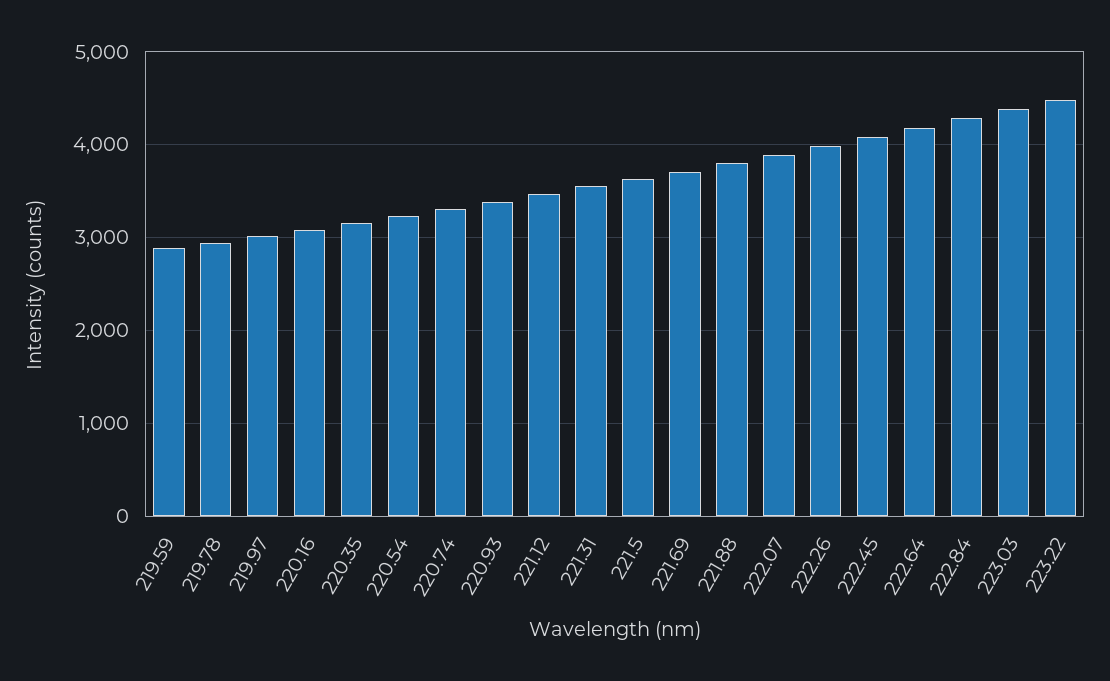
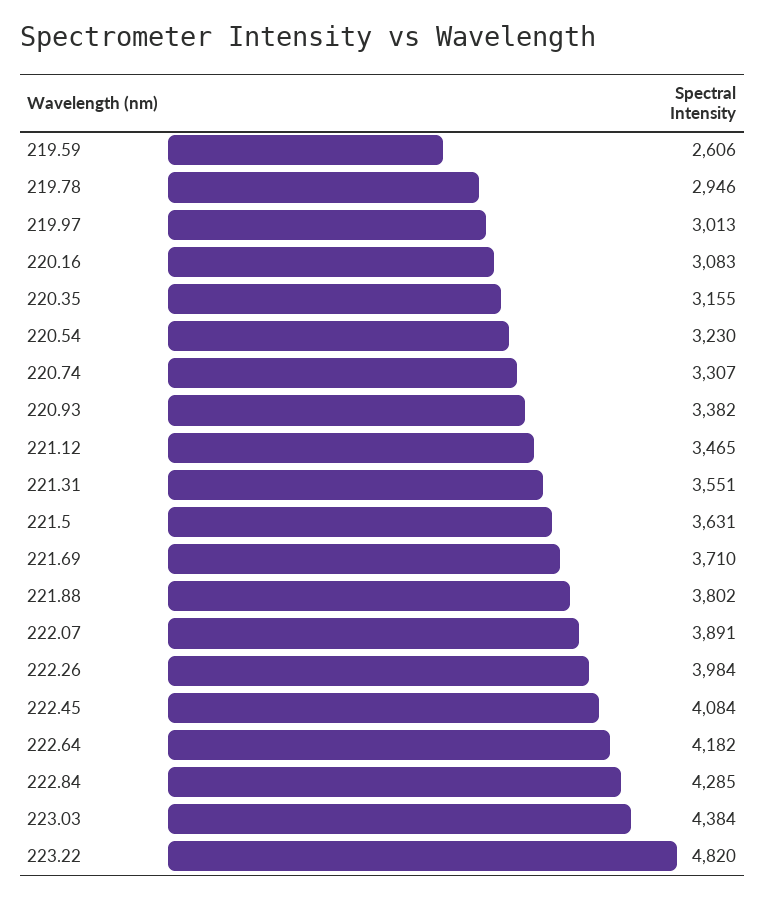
  {
-   "219.59": 2900,
+   "219.59": 2606,
    "219.78": 2946,
    "219.97": 3013,
    "220.16": 3083,
    "220.35": 3155,
    "220.54": 3230,
    "220.74": 3307,
    "220.93": 3382,
    "221.12": 3465,
    "221.31": 3551,
    "221.5": 3631,
    "221.69": 3710,
    "221.88": 3802,
    "222.07": 3891,
    "222.26": 3984,
    "222.45": 4084,
    "222.64": 4182,
    "222.84": 4285,
    "223.03": 4384,
-   "223.22": 4500
+   "223.22": 4820
  }

